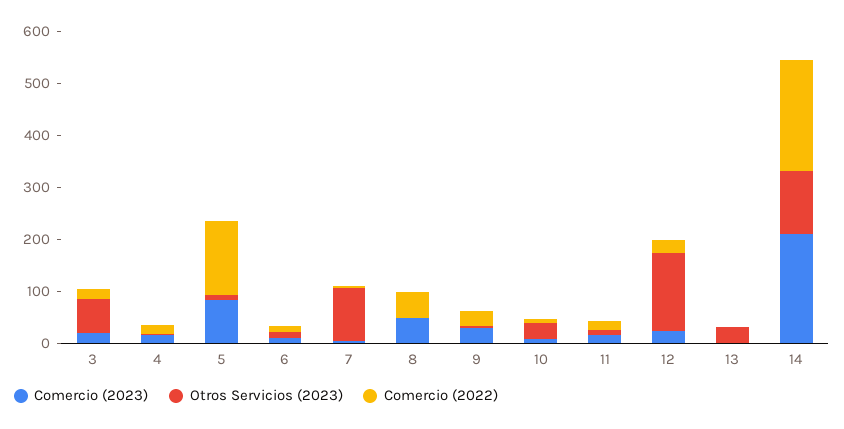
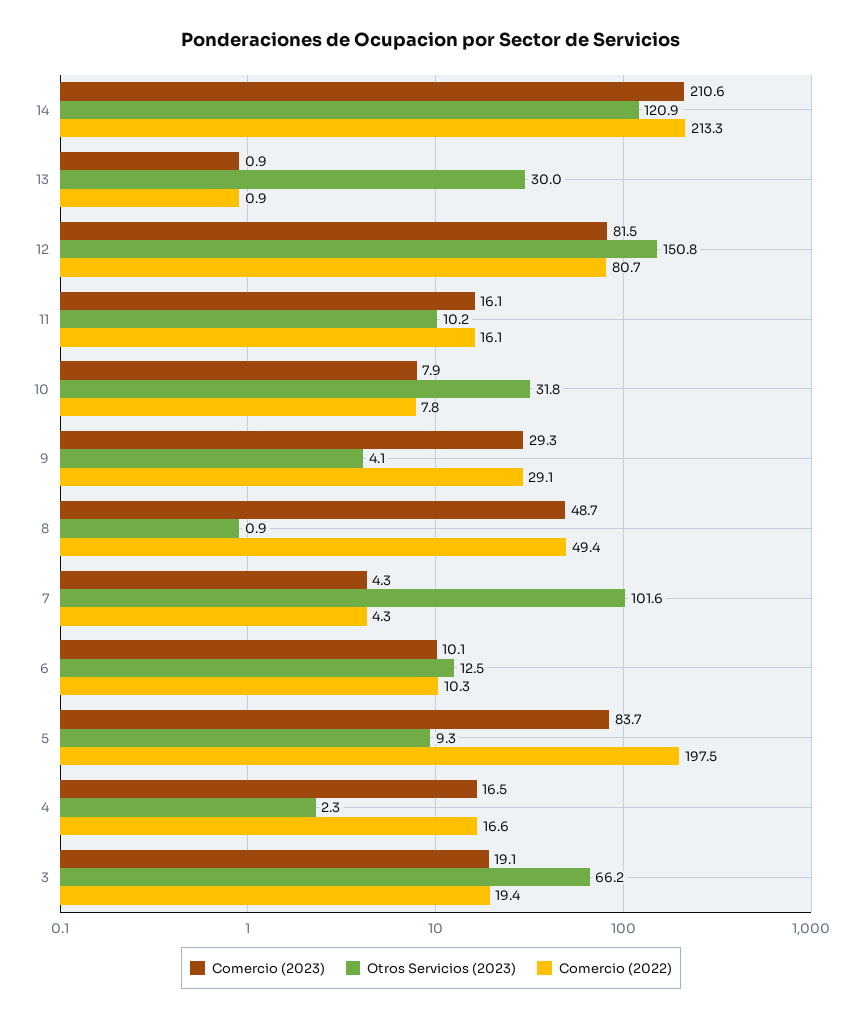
  {
    "Comercio (2023)": {
      "3": 19.1,
      "4": 16.5,
      "5": 83.7,
      "6": 10.1,
      "7": 4.3,
      "8": 48.7,
      "9": 29.3,
      "10": 7.9,
      "11": 16.1,
-     "12": 20,
+     "12": 81.5,
      "13": 0.9,
      "14": 210.6
    },
    "Otros Servicios (2023)": {
      "3": 66.2,
      "4": 2.3,
      "5": 9.3,
      "6": 12.5,
      "7": 101.6,
      "8": 0.9,
      "9": 4.1,
      "10": 31.8,
      "11": 10.2,
      "12": 150.8,
      "13": 30,
      "14": 120.9
    },
    "Comercio (2022)": {
      "3": 19.4,
      "4": 16.6,
-     "5": 140,
+     "5": 197.5,
      "6": 10.3,
      "7": 4.3,
      "8": 49.4,
      "9": 29.1,
      "10": 7.8,
      "11": 16.1,
-     "12": 20,
+     "12": 80.7,
      "13": 0.9,
      "14": 213.3
    }
  }

